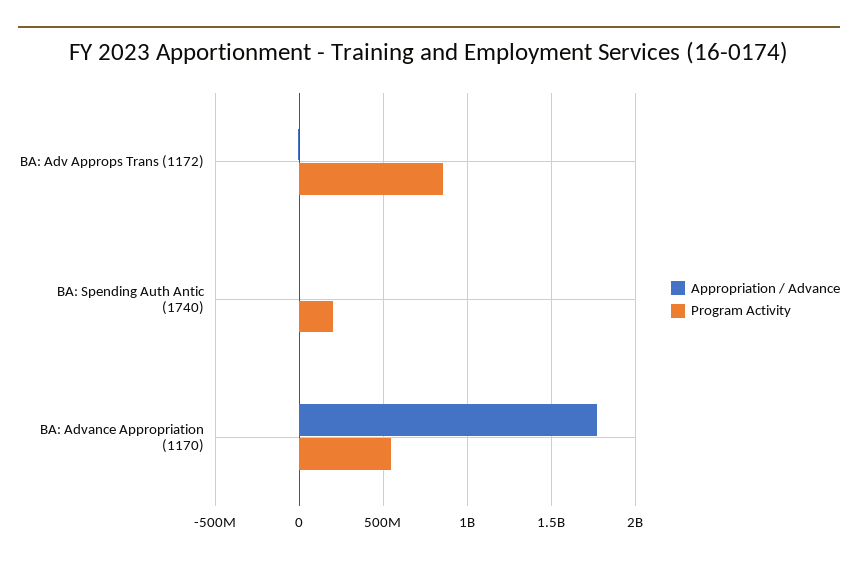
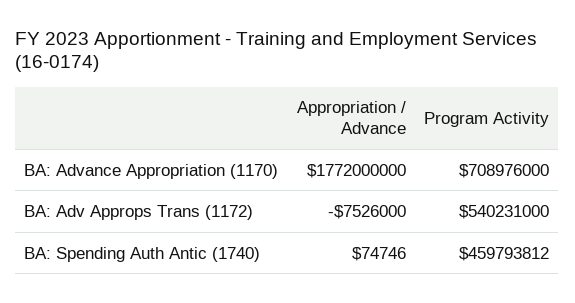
  {
    "Appropriation / Advance": {
      "BA: Adv Approps Trans (1172)": -7526000,
      "BA: Spending Auth Antic (1740)": 74746,
      "BA: Advance Appropriation (1170)": 1772000000
    },
    "Program Activity": {
-     "BA: Adv Approps Trans (1172)": 850000000,
+     "BA: Adv Approps Trans (1172)": 540231000,
-     "BA: Spending Auth Antic (1740)": 200000000,
+     "BA: Spending Auth Antic (1740)": 459793812,
-     "BA: Advance Appropriation (1170)": 550000000
+     "BA: Advance Appropriation (1170)": 708976000
    }
  }

